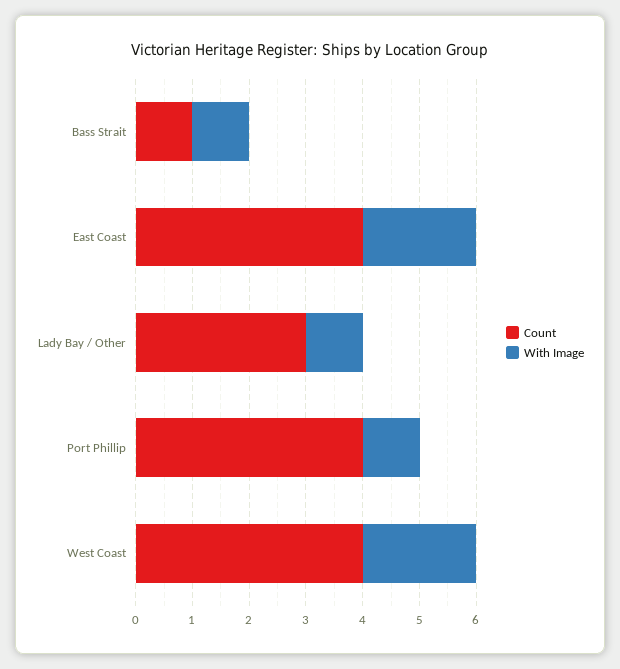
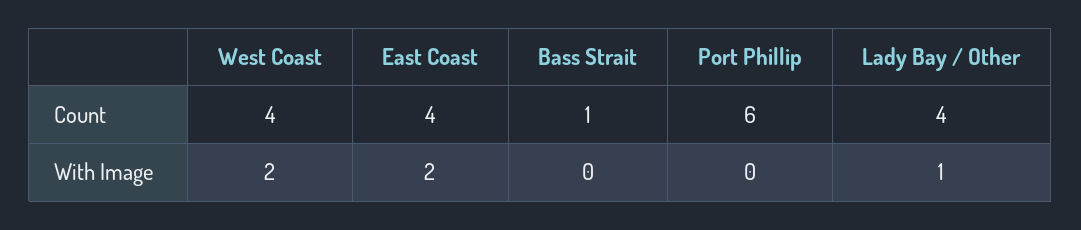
  {
    "Count": {
      "Bass Strait": 1,
      "East Coast": 4,
-     "Lady Bay / Other": 3,
+     "Lady Bay / Other": 4,
-     "Port Phillip": 4,
+     "Port Phillip": 6,
      "West Coast": 4
    },
    "With Image": {
-     "Bass Strait": 1,
+     "Bass Strait": 0,
      "East Coast": 2,
      "Lady Bay / Other": 1,
-     "Port Phillip": 1,
+     "Port Phillip": 0,
      "West Coast": 2
    }
  }

